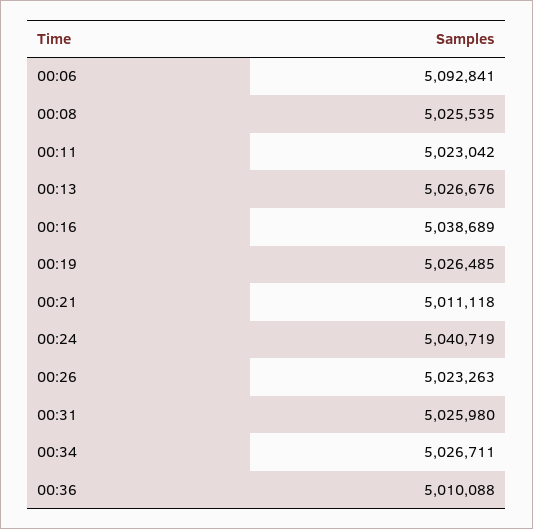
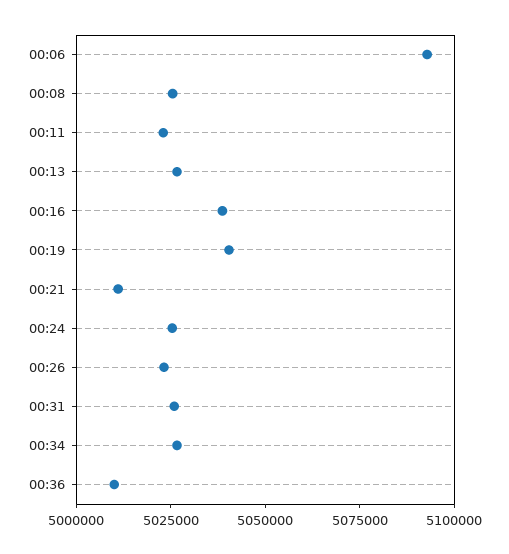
  {
    "00:06": 5092841,
    "00:08": 5025535,
    "00:11": 5023042,
    "00:13": 5026676,
    "00:16": 5038689,
-   "00:19": 5026485,
+   "00:19": 5040000,
    "00:21": 5011118,
-   "00:24": 5040719,
+   "00:24": 5025000,
    "00:26": 5023263,
    "00:31": 5025980,
    "00:34": 5026711,
    "00:36": 5010088
  }

